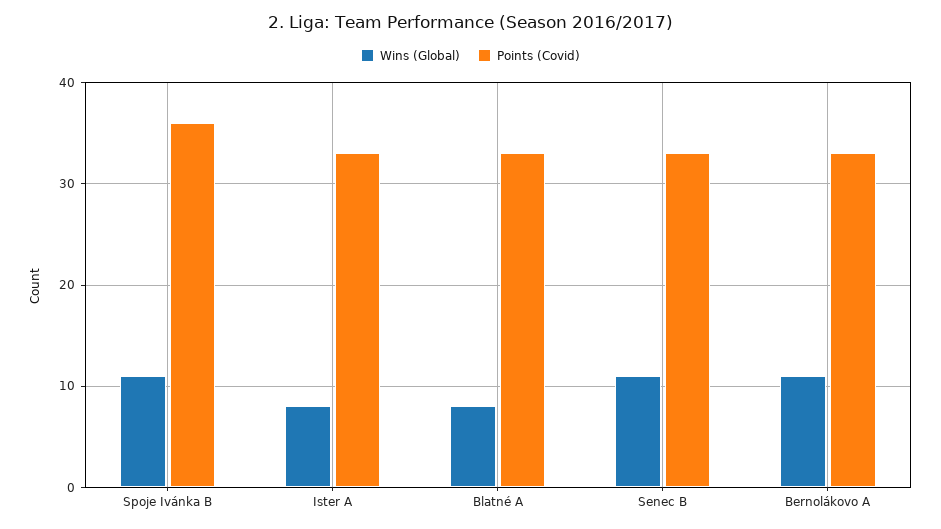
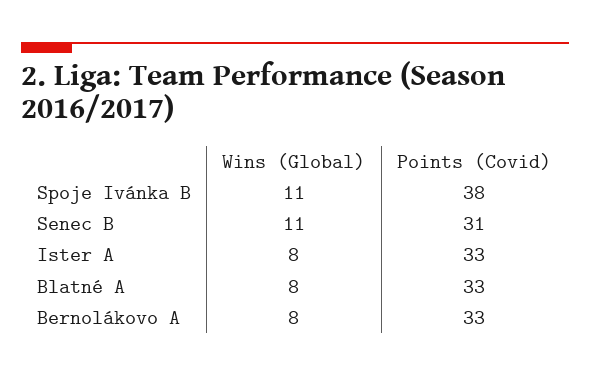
  {
    "Wins (Global)": {
      "Spoje Ivánka B": 11,
      "Ister A": 8,
      "Blatné A": 8,
      "Senec B": 11,
-     "Bernolákovo A": 11
+     "Bernolákovo A": 8
    },
    "Points (Covid)": {
-     "Spoje Ivánka B": 36,
+     "Spoje Ivánka B": 38,
      "Ister A": 33,
      "Blatné A": 33,
-     "Senec B": 33,
+     "Senec B": 31,
      "Bernolákovo A": 33
    }
  }

